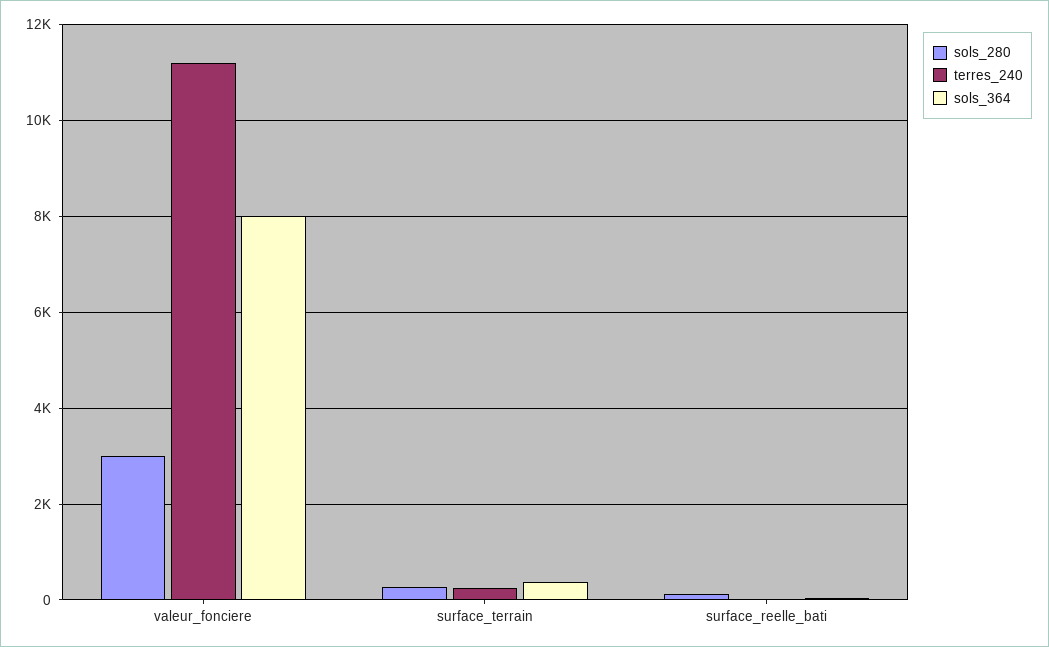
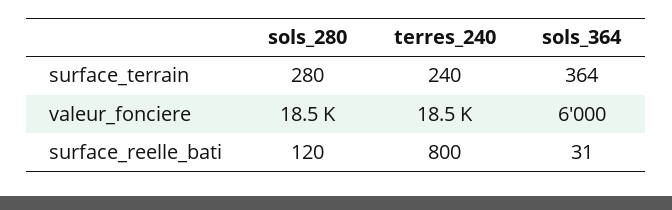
  {
    "sols_280": {
-     "valeur_fonciere": 3000,
+     "valeur_fonciere": 18500,
      "surface_terrain": 280,
      "surface_reelle_bati": 120
    },
    "terres_240": {
-     "valeur_fonciere": 11200,
+     "valeur_fonciere": 18500,
      "surface_terrain": 240,
-     "surface_reelle_bati": 0
+     "surface_reelle_bati": 800
    },
    "sols_364": {
-     "valeur_fonciere": 8000,
+     "valeur_fonciere": 6000,
      "surface_terrain": 364,
      "surface_reelle_bati": 31
    }
  }

